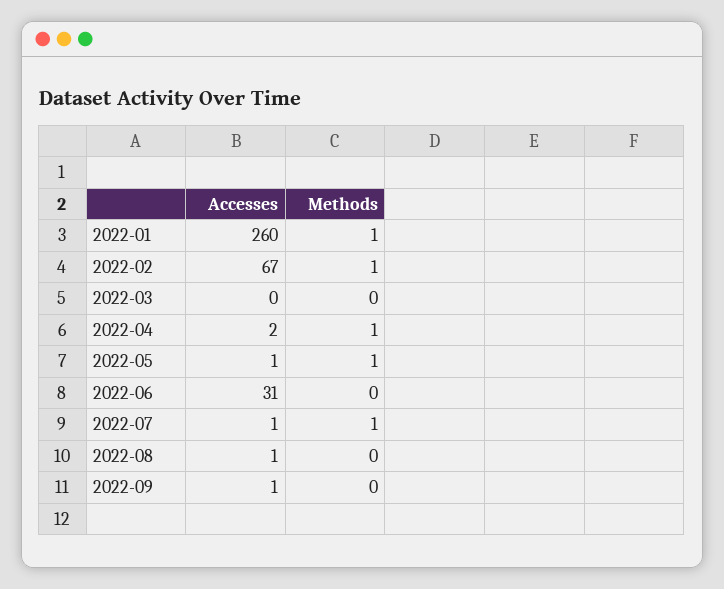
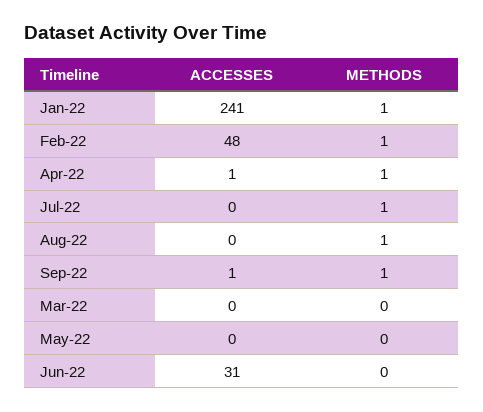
  {
    "Accesses": {
-     "2022-01": 260,
+     "2022-01": 241,
-     "2022-02": 67,
+     "2022-02": 48,
      "2022-03": 0,
-     "2022-04": 2,
+     "2022-04": 1,
-     "2022-05": 1,
+     "2022-05": 0,
      "2022-06": 31,
-     "2022-07": 1,
+     "2022-07": 0,
-     "2022-08": 1,
+     "2022-08": 0,
      "2022-09": 1
    },
    "Methods": {
      "2022-01": 1,
      "2022-02": 1,
      "2022-03": 0,
      "2022-04": 1,
-     "2022-05": 1,
+     "2022-05": 0,
      "2022-06": 0,
      "2022-07": 1,
-     "2022-08": 0,
+     "2022-08": 1,
-     "2022-09": 0
+     "2022-09": 1
    }
  }

